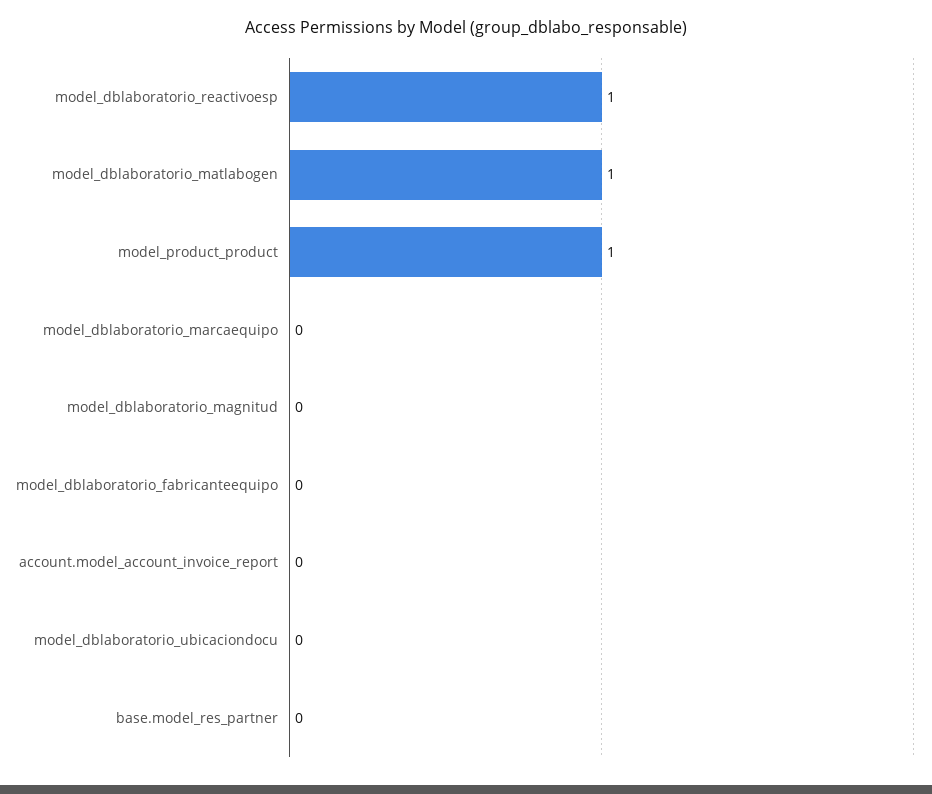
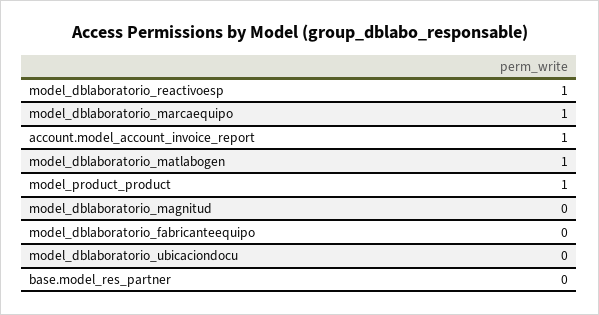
  {
    "model_dblaboratorio_reactivoesp": 1,
    "model_dblaboratorio_matlabogen": 1,
    "model_product_product": 1,
-   "model_dblaboratorio_marcaequipo": 0,
+   "model_dblaboratorio_marcaequipo": 1,
    "model_dblaboratorio_magnitud": 0,
    "model_dblaboratorio_fabricanteequipo": 0,
-   "account.model_account_invoice_report": 0,
+   "account.model_account_invoice_report": 1,
    "model_dblaboratorio_ubicaciondocu": 0,
    "base.model_res_partner": 0
  }

